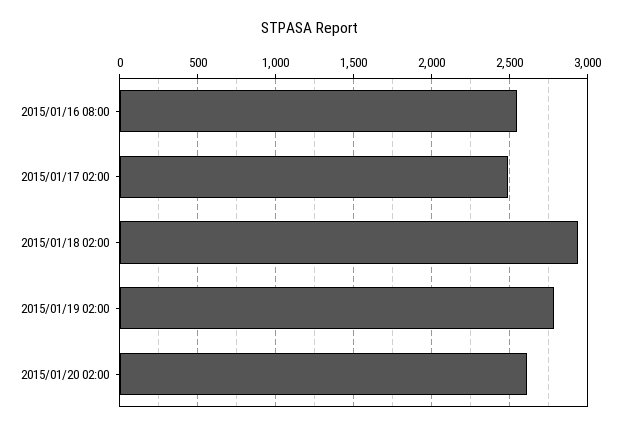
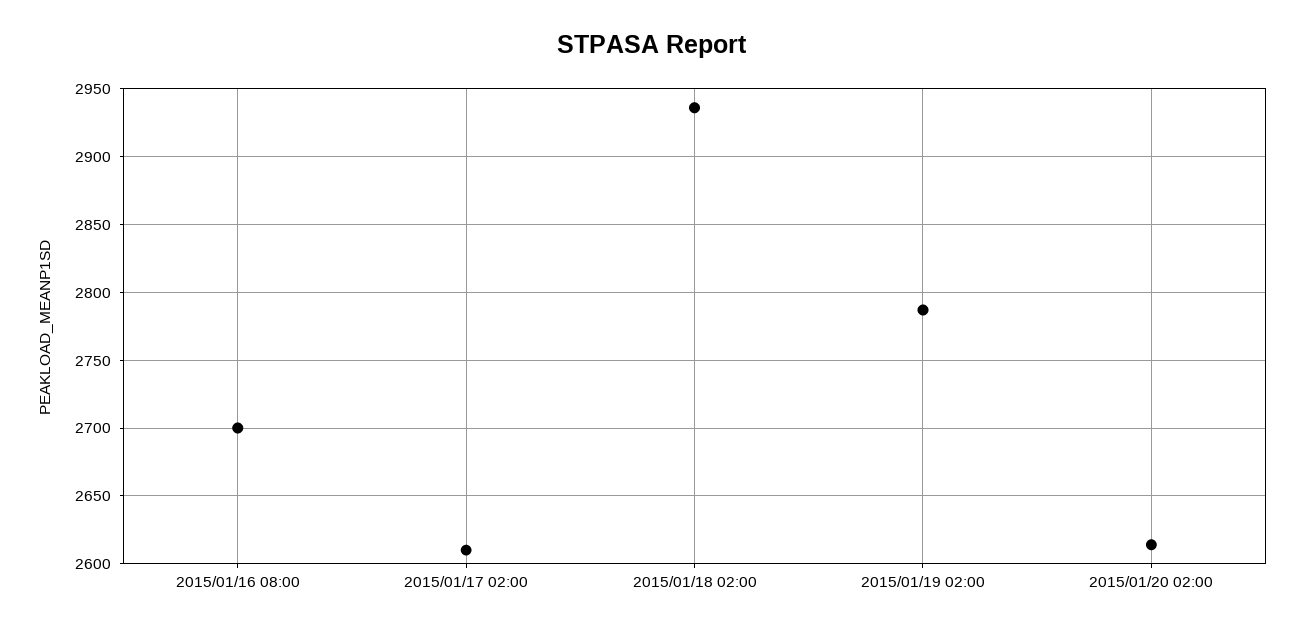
  {
-   "2015/01/16 08:00": 2550,
+   "2015/01/16 08:00": 2700,
-   "2015/01/17 02:00": 2500,
+   "2015/01/17 02:00": 2610,
    "2015/01/18 02:00": 2935,
    "2015/01/19 02:00": 2785,
    "2015/01/20 02:00": 2615
  }

